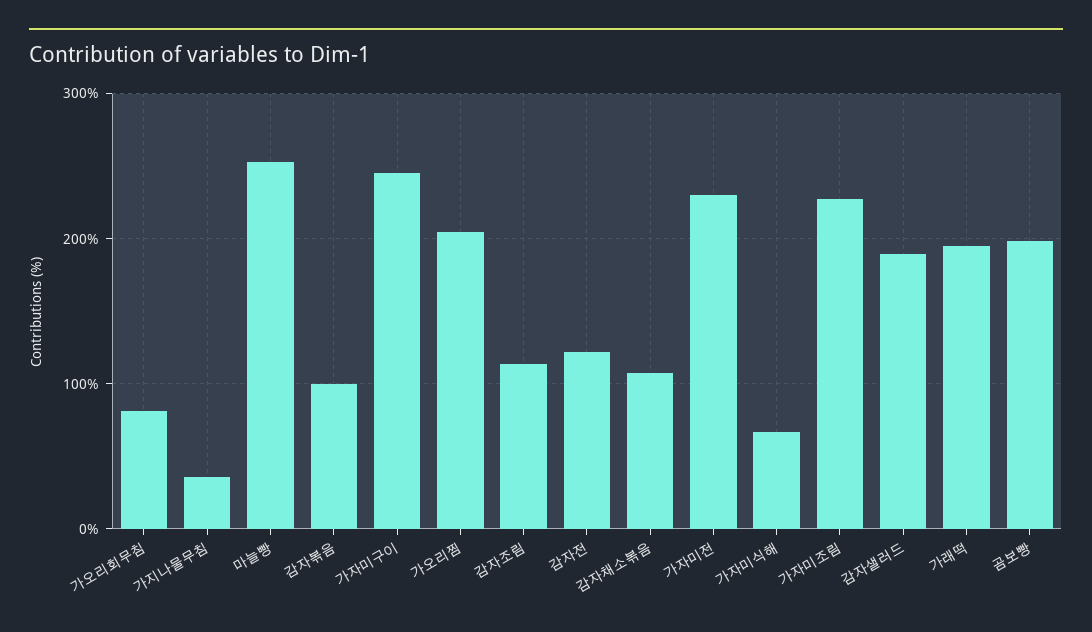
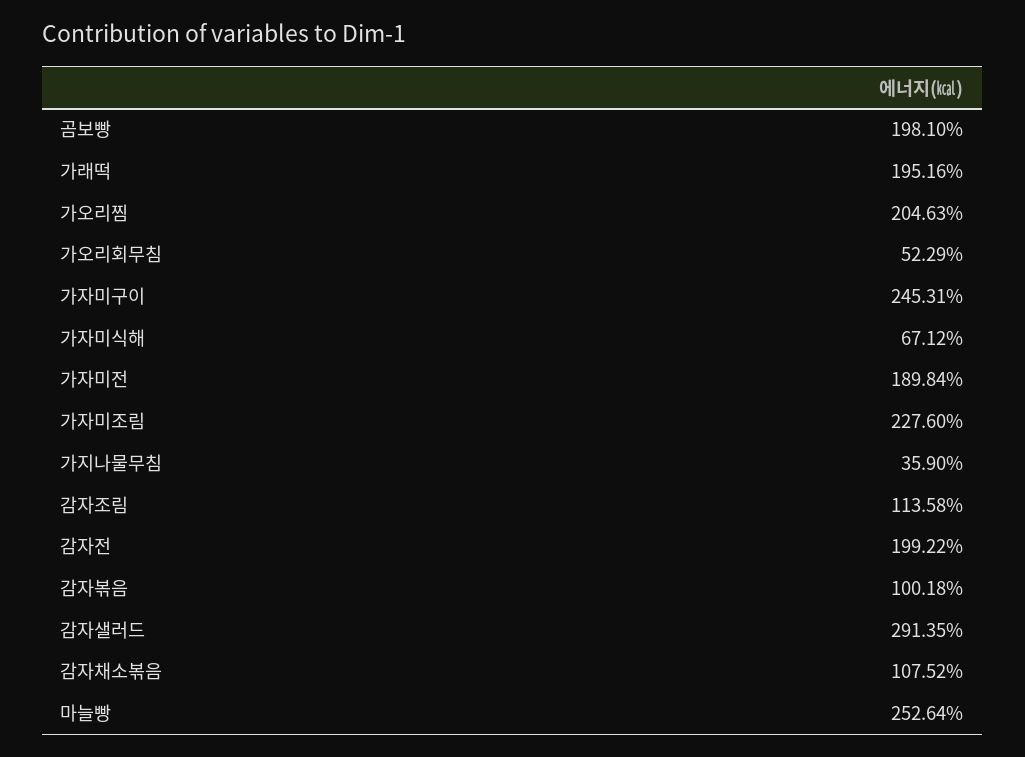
  {
-   "가오리회무침": 80,
+   "가오리회무침": 52.29,
    "가지나물무침": 35.9,
    "마늘빵": 252.64,
    "감자볶음": 100.18,
    "가자미구이": 245.31,
    "가오리찜": 204.63,
    "감자조림": 113.58,
-   "감자전": 120,
+   "감자전": 199.22,
    "감자채소볶음": 107.52,
-   "가자미전": 230,
+   "가자미전": 189.84,
    "가자미식해": 67.12,
    "가자미조림": 227.6,
-   "감자샐러드": 190,
+   "감자샐러드": 291.35,
    "가래떡": 195.16,
    "곰보빵": 198.1
  }

